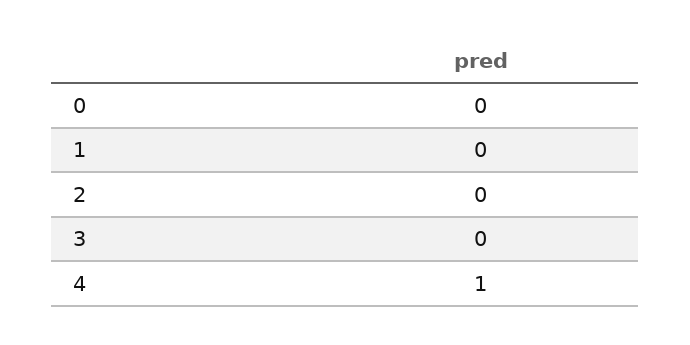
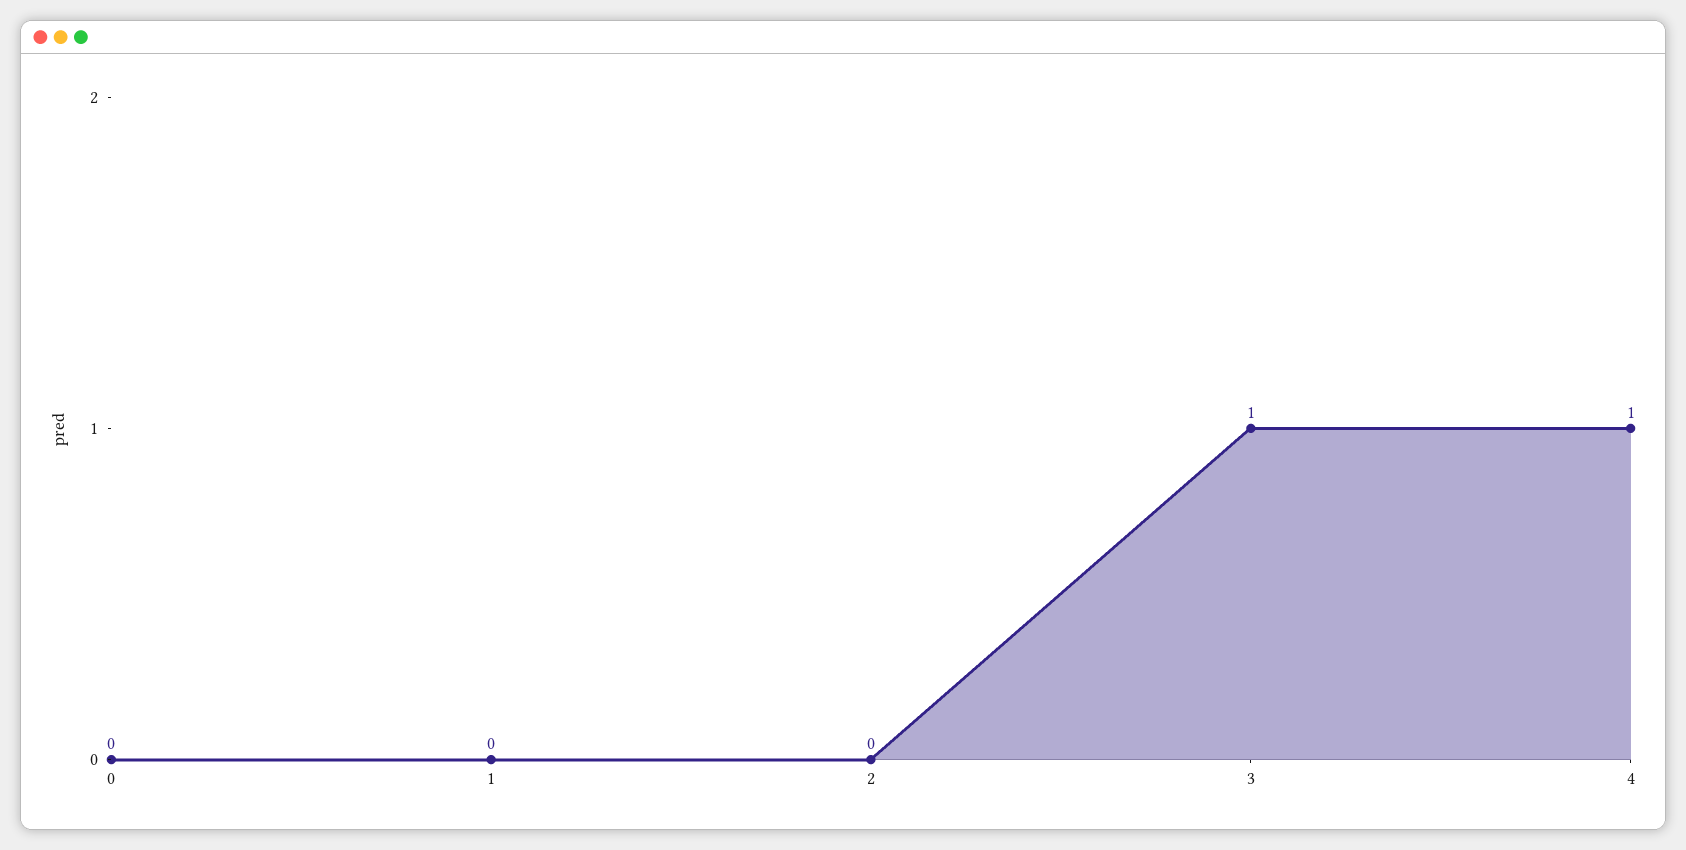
  {
    "0": 0,
    "1": 0,
    "2": 0,
-   "3": 0,
+   "3": 1,
    "4": 1
  }

